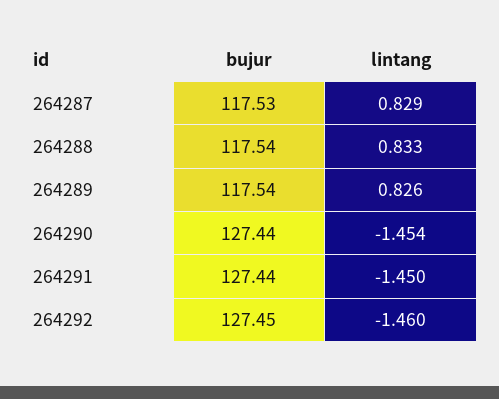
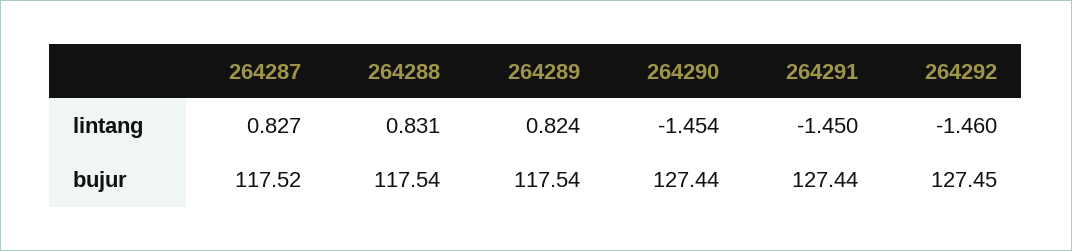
  {
    "bujur": {
-     "264287": 117.53,
+     "264287": 117.52,
      "264288": 117.54,
      "264289": 117.54,
      "264290": 127.44,
      "264291": 127.44,
      "264292": 127.45
    },
    "lintang": {
-     "264287": 0.829,
+     "264287": 0.827,
-     "264288": 0.833,
+     "264288": 0.831,
-     "264289": 0.826,
+     "264289": 0.824,
      "264290": -1.454,
      "264291": -1.45,
      "264292": -1.46
    }
  }

